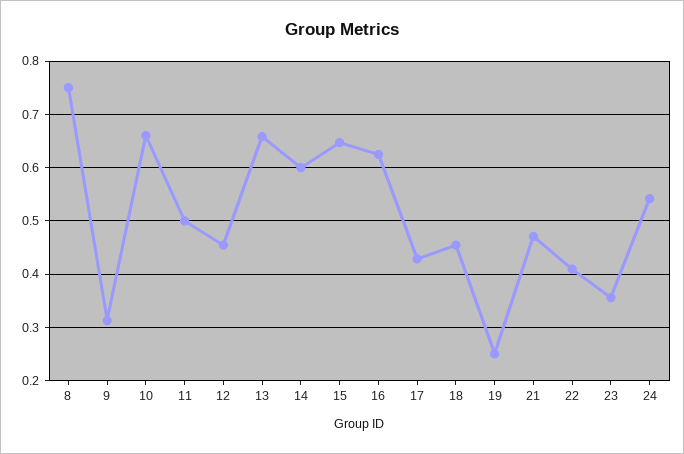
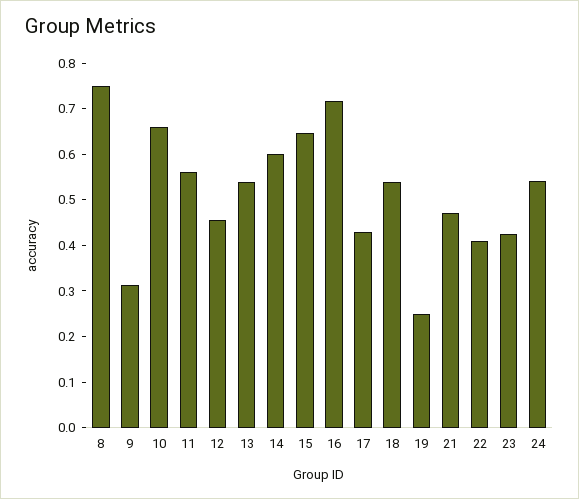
  {
    "8": 0.76,
    "9": 0.32,
    "10": 0.66,
-   "11": 0.5,
+   "11": 0.56,
    "12": 0.46,
-   "13": 0.66,
+   "13": 0.54,
    "14": 0.6,
    "15": 0.64,
-   "16": 0.62,
+   "16": 0.72,
    "17": 0.42,
-   "18": 0.46,
+   "18": 0.54,
    "19": 0.26,
    "21": 0.48,
    "22": 0.4,
-   "23": 0.36,
+   "23": 0.42,
    "24": 0.54
  }

